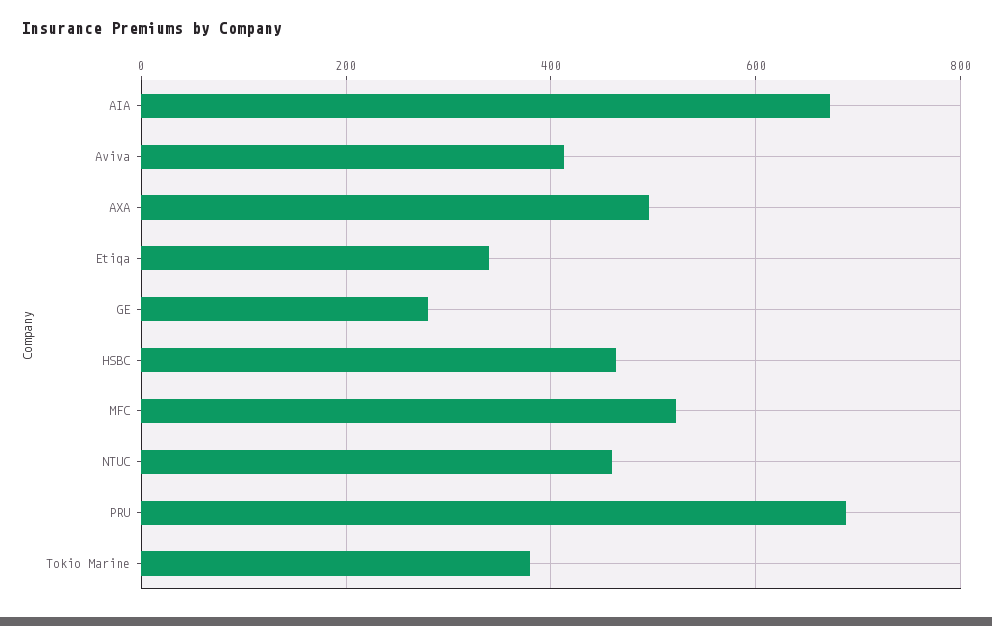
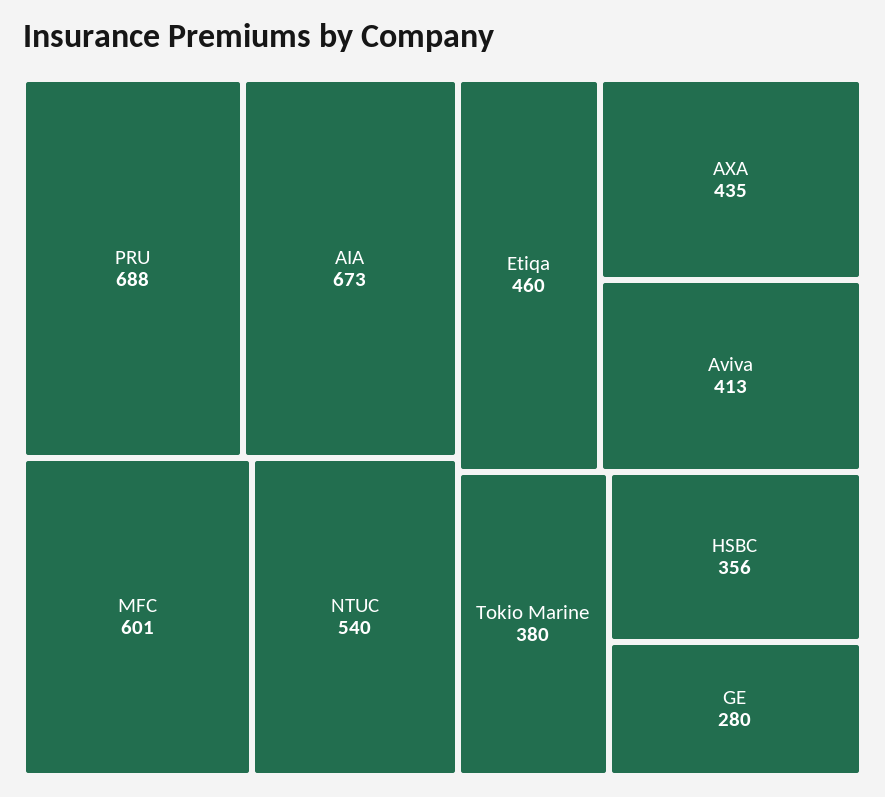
  {
    "AIA": 673,
    "Aviva": 413,
-   "AXA": 500,
+   "AXA": 435,
-   "Etiqa": 340,
+   "Etiqa": 460,
    "GE": 280,
-   "HSBC": 460,
+   "HSBC": 356,
-   "MFC": 520,
+   "MFC": 601,
-   "NTUC": 460,
+   "NTUC": 540,
    "PRU": 688,
    "Tokio Marine": 380
  }

